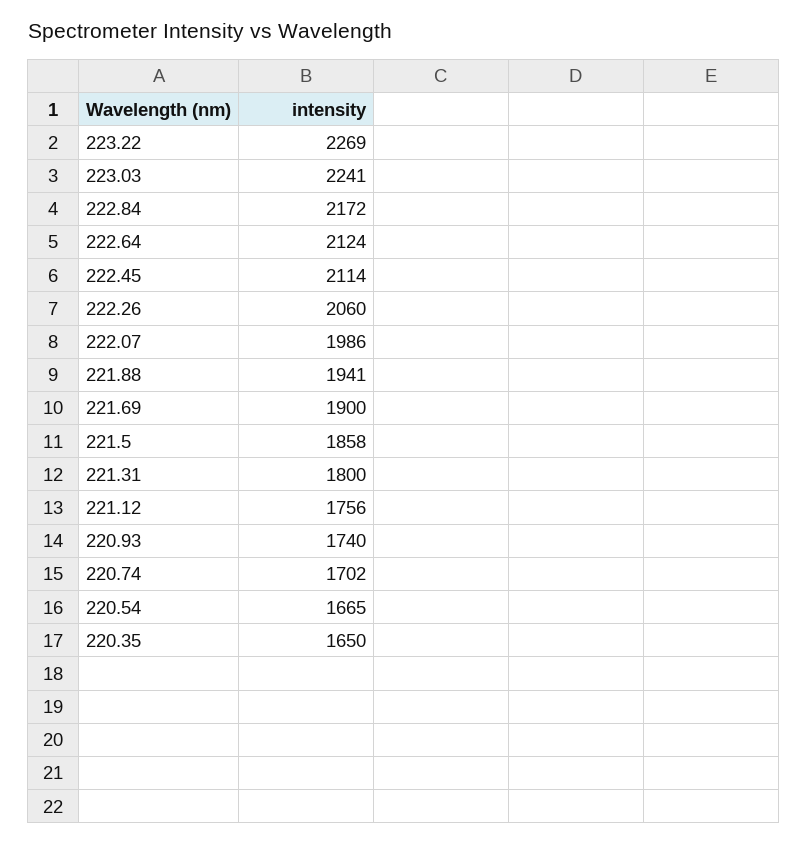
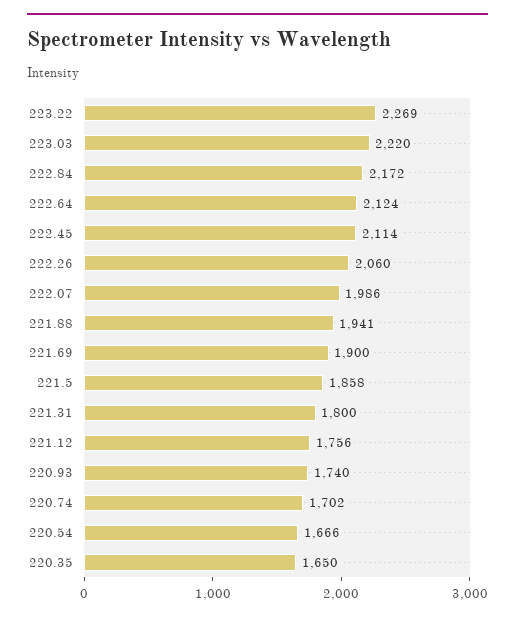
  {
    "223.22": 2269,
-   "223.03": 2241,
+   "223.03": 2220,
    "222.84": 2172,
    "222.64": 2124,
    "222.45": 2114,
    "222.26": 2060,
    "222.07": 1986,
    "221.88": 1941,
    "221.69": 1900,
    "221.5": 1858,
    "221.31": 1800,
    "221.12": 1756,
    "220.93": 1740,
    "220.74": 1702,
-   "220.54": 1665,
+   "220.54": 1666,
    "220.35": 1650
  }

